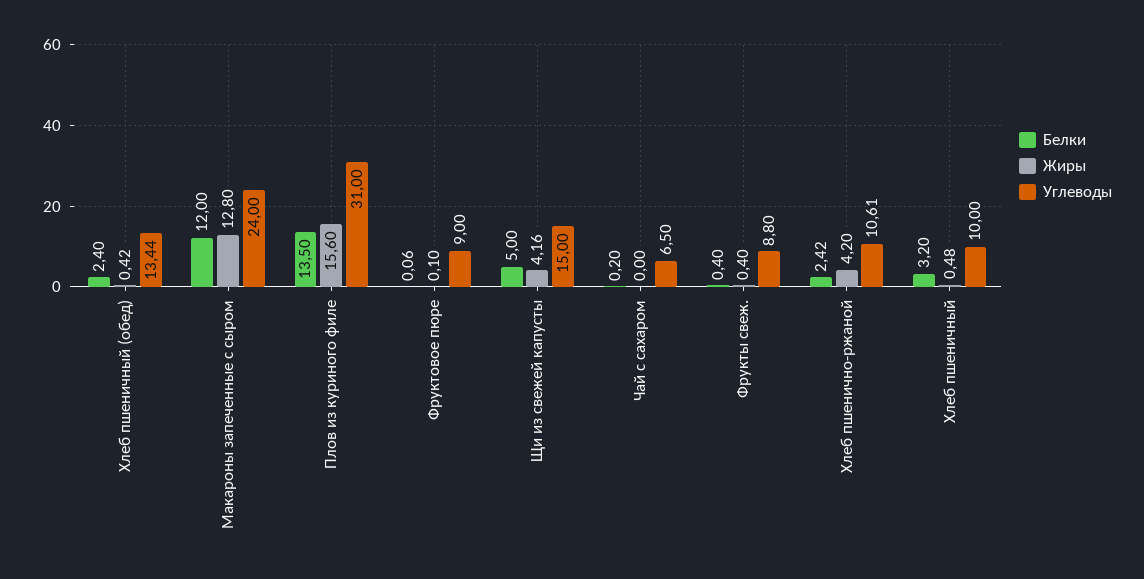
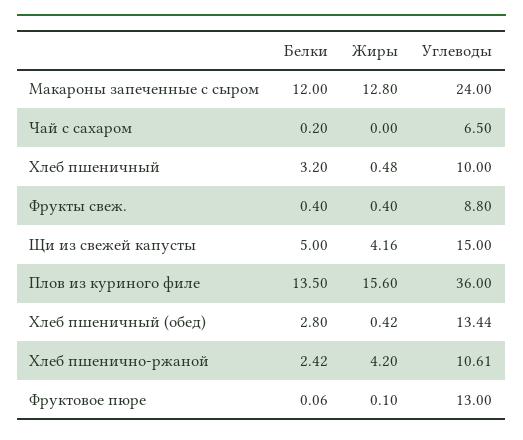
  {
    "Белки": {
-     "Хлеб пшеничный (обед)": 2.4,
+     "Хлеб пшеничный (обед)": 2.8,
      "Макароны запеченные с сыром": 12,
      "Плов из куриного филе": 13.5,
      "Фруктовое пюре": 0.06,
      "Щи из свежей капусты": 5,
      "Чай с сахаром": 0.2,
      "Фрукты свеж.": 0.4,
      "Хлеб пшенично-ржаной": 2.42,
      "Хлеб пшеничный": 3.2
    },
    "Жиры": {
      "Хлеб пшеничный (обед)": 0.42,
      "Макароны запеченные с сыром": 12.8,
      "Плов из куриного филе": 15.6,
      "Фруктовое пюре": 0.1,
      "Щи из свежей капусты": 4.16,
      "Чай с сахаром": 0,
      "Фрукты свеж.": 0.4,
      "Хлеб пшенично-ржаной": 4.2,
      "Хлеб пшеничный": 0.48
    },
    "Углеводы": {
      "Хлеб пшеничный (обед)": 13.44,
      "Макароны запеченные с сыром": 24,
-     "Плов из куриного филе": 31,
+     "Плов из куриного филе": 36,
-     "Фруктовое пюре": 9,
+     "Фруктовое пюре": 13,
      "Щи из свежей капусты": 15,
      "Чай с сахаром": 6.5,
      "Фрукты свеж.": 8.8,
      "Хлеб пшенично-ржаной": 10.61,
      "Хлеб пшеничный": 10
    }
  }

